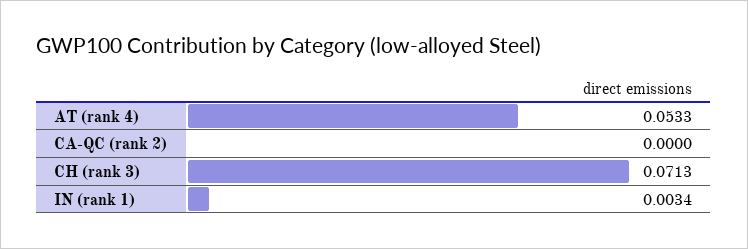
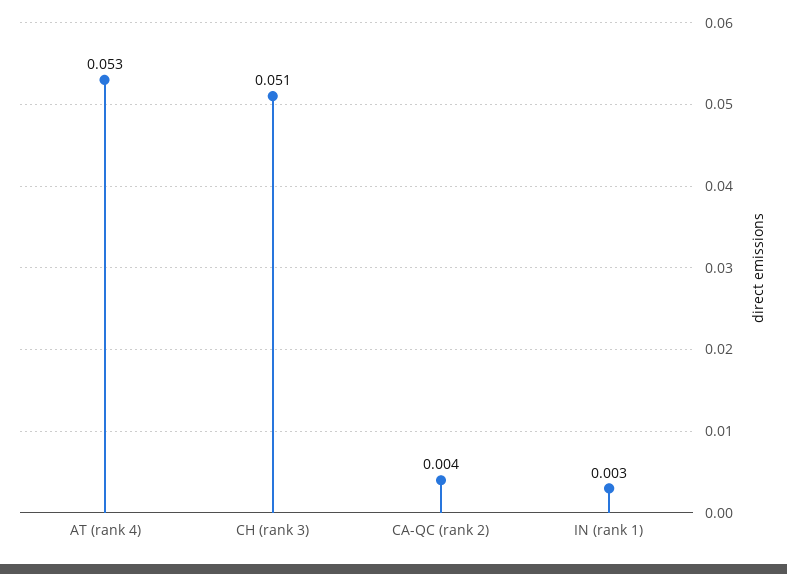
  {
    "AT (rank 4)": 0.0533,
-   "CA-QC (rank 2)": 0,
+   "CA-QC (rank 2)": 0.004,
-   "CH (rank 3)": 0.0713,
+   "CH (rank 3)": 0.051,
    "IN (rank 1)": 0.0034
  }

